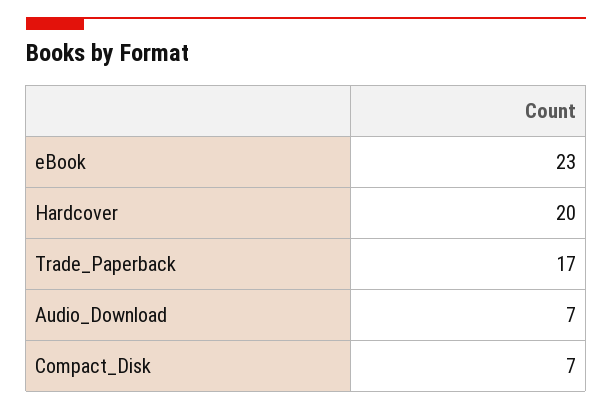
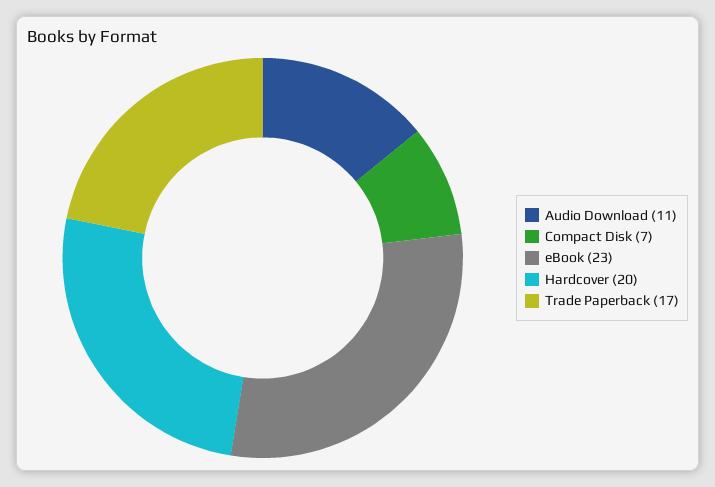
  {
    "eBook": 23,
    "Hardcover": 20,
    "Trade_Paperback": 17,
-   "Audio_Download": 7,
+   "Audio_Download": 11,
    "Compact_Disk": 7
  }

